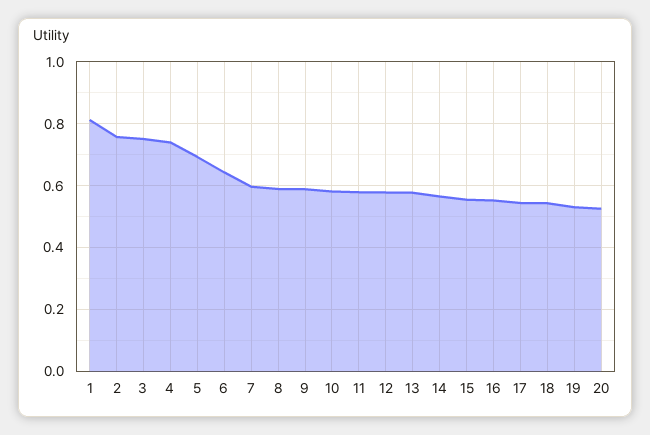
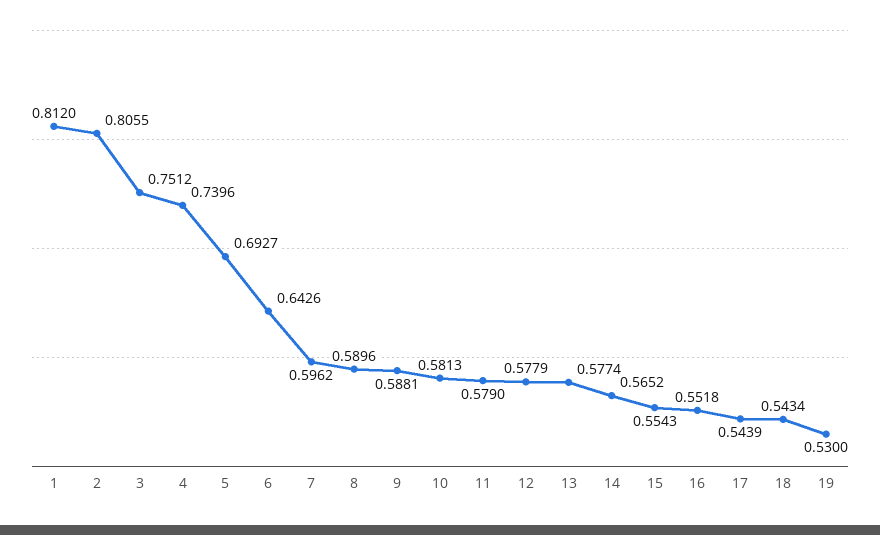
  {
    "1": 0.812,
-   "2": 0.76,
+   "2": 0.8055,
    "3": 0.7512,
    "4": 0.7396,
    "5": 0.6927,
    "6": 0.6426,
    "7": 0.5962,
    "8": 0.5896,
    "9": 0.5881,
    "10": 0.5813,
    "11": 0.579,
    "12": 0.5779,
    "13": 0.5774,
    "14": 0.5652,
    "15": 0.5543,
    "16": 0.5518,
    "17": 0.5439,
    "18": 0.5434,
-   "19": 0.53,
+   "19": 0.53
-   "20": 0.52
  }

